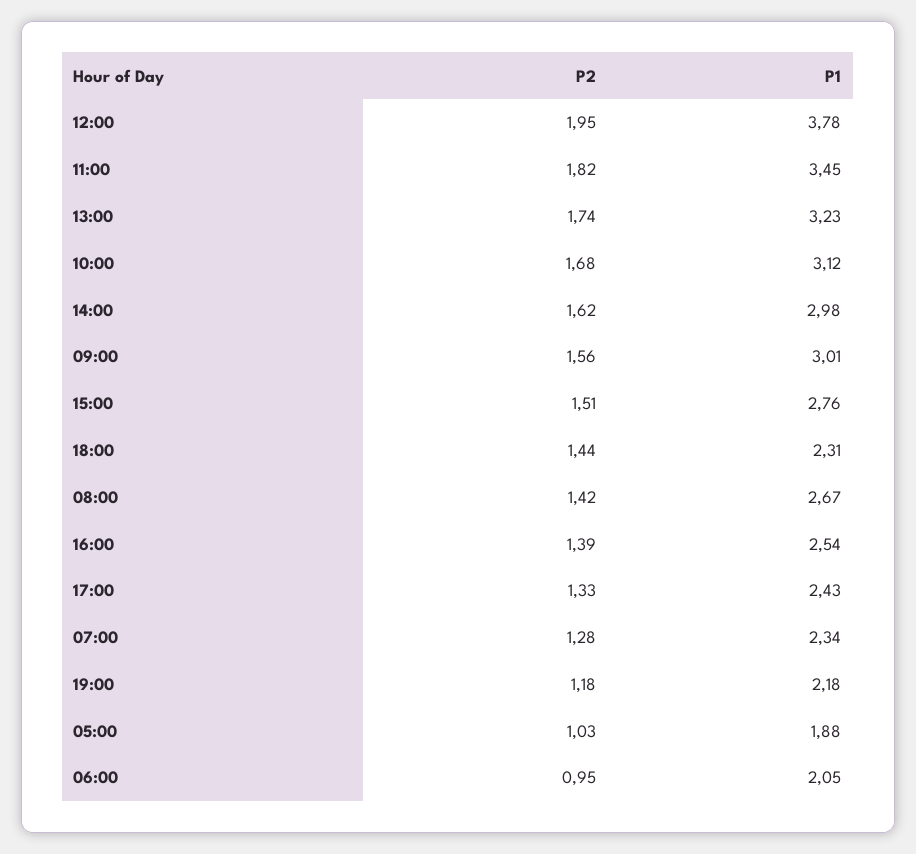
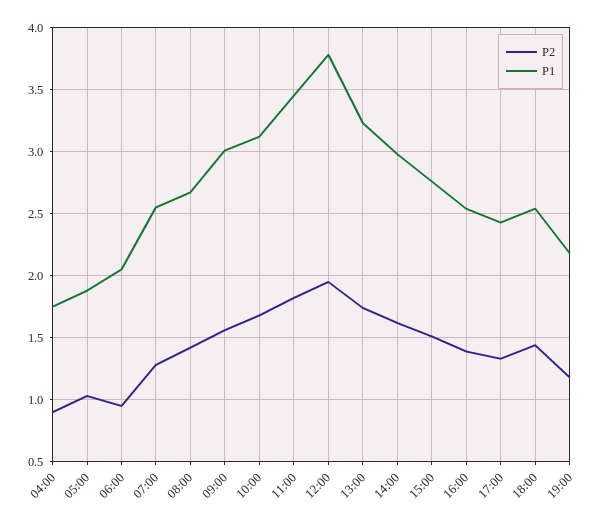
  {
    "P2": {
      "12:00": 1.95,
      "11:00": 1.82,
      "13:00": 1.74,
      "10:00": 1.68,
      "14:00": 1.62,
      "09:00": 1.56,
      "15:00": 1.51,
      "18:00": 1.44,
      "08:00": 1.42,
      "16:00": 1.39,
      "17:00": 1.33,
      "07:00": 1.28,
      "19:00": 1.18,
      "05:00": 1.03,
-     "06:00": 0.95
+     "06:00": 0.95,
+     "04:00": 0.9
    },
    "P1": {
      "12:00": 3.78,
      "11:00": 3.45,
      "13:00": 3.23,
      "10:00": 3.12,
      "14:00": 2.98,
      "09:00": 3.01,
      "15:00": 2.76,
-     "18:00": 2.31,
+     "18:00": 2.55,
      "08:00": 2.67,
      "16:00": 2.54,
      "17:00": 2.43,
-     "07:00": 2.34,
+     "07:00": 2.55,
      "19:00": 2.18,
      "05:00": 1.88,
-     "06:00": 2.05
+     "06:00": 2.05,
+     "04:00": 1.75
    }
  }

